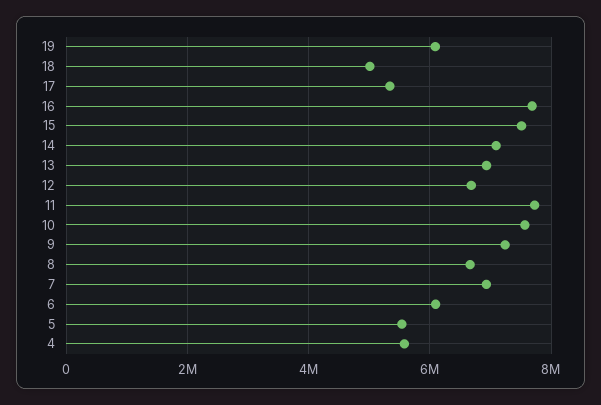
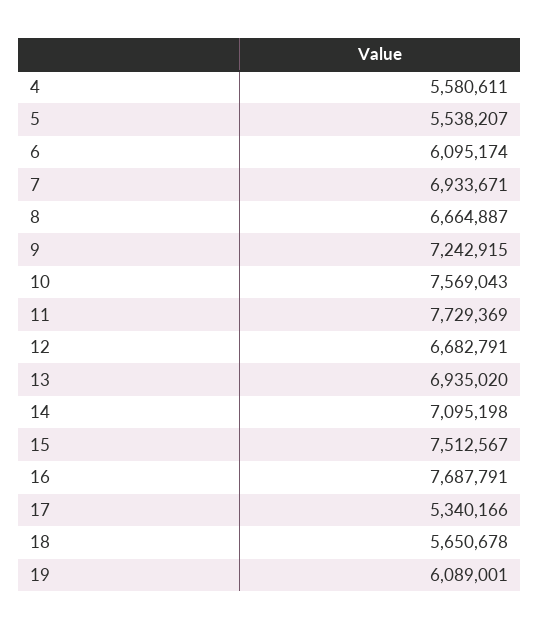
  {
    "19": 6089001,
-   "18": 5000000,
+   "18": 5650678,
    "17": 5340166,
    "16": 7687791,
    "15": 7512567,
    "14": 7095198,
    "13": 6935020,
    "12": 6682791,
    "11": 7729369,
    "10": 7569043,
    "9": 7242915,
    "8": 6664887,
    "7": 6933671,
    "6": 6095174,
    "5": 5538207,
    "4": 5580611
  }

